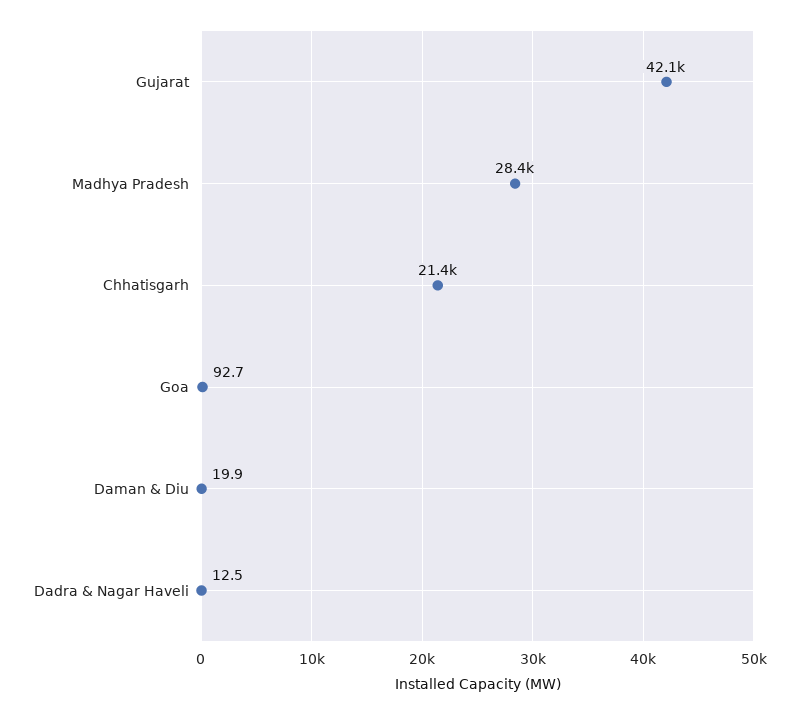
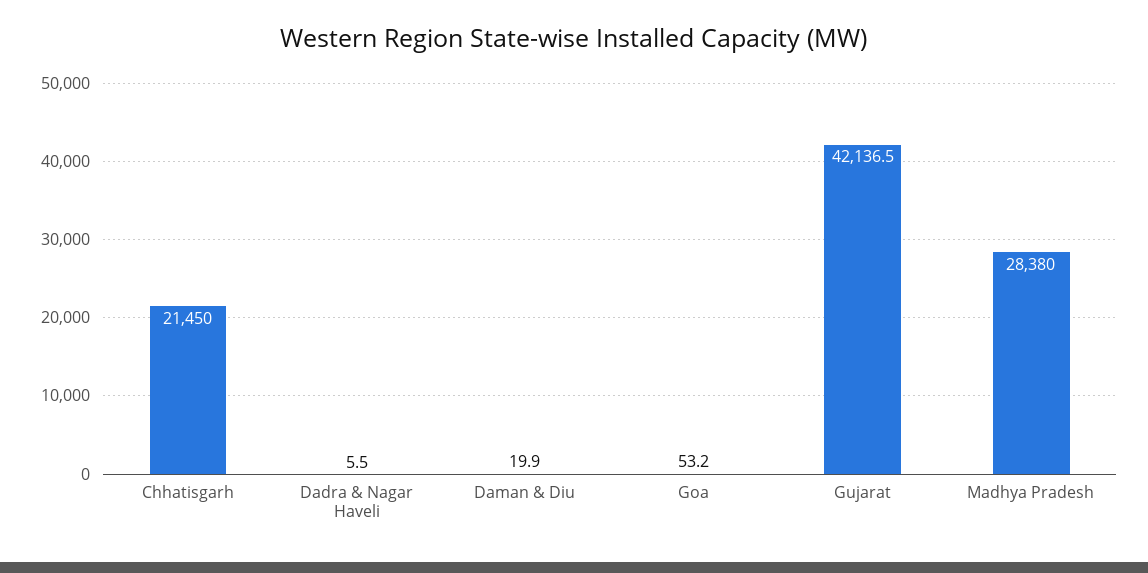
  {
    "Gujarat": 42136.5,
    "Madhya Pradesh": 28380,
    "Chhatisgarh": 21450,
-   "Goa": 92.7,
+   "Goa": 53.2,
    "Daman & Diu": 19.9,
-   "Dadra & Nagar Haveli": 12.5
+   "Dadra & Nagar Haveli": 5.5
  }

